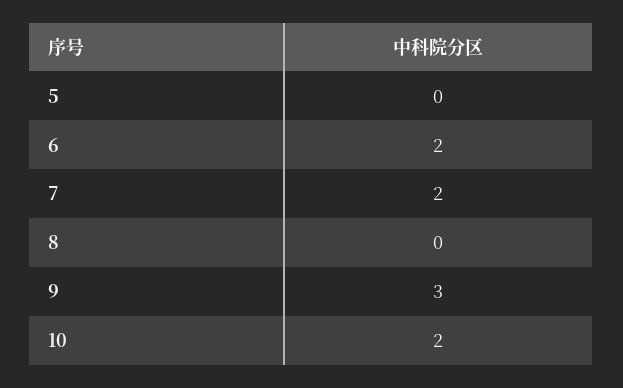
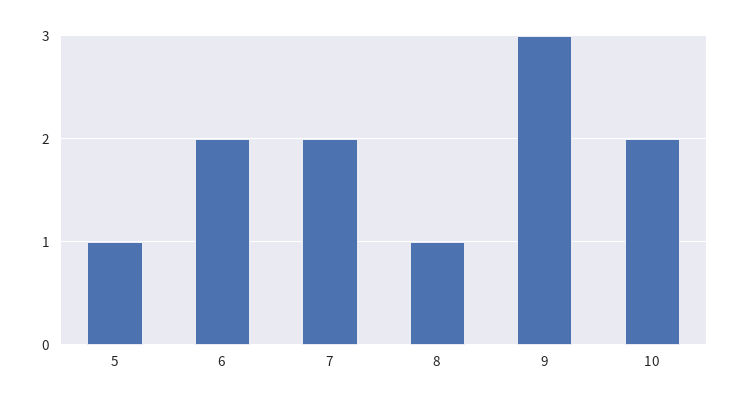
  {
-   "5": 0,
+   "5": 1,
    "6": 2,
    "7": 2,
-   "8": 0,
+   "8": 1,
    "9": 3,
    "10": 2
  }

